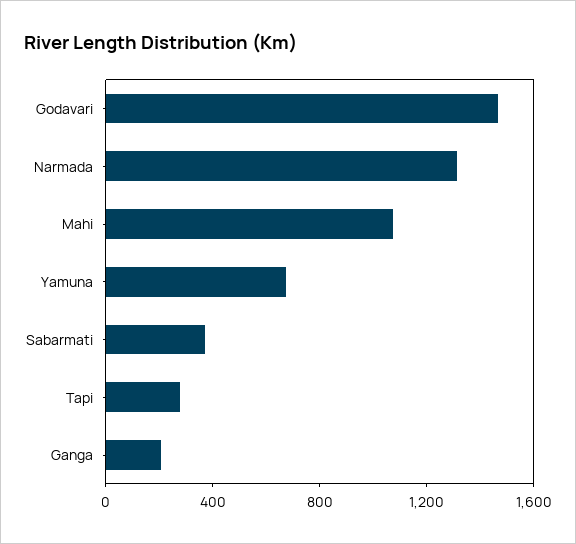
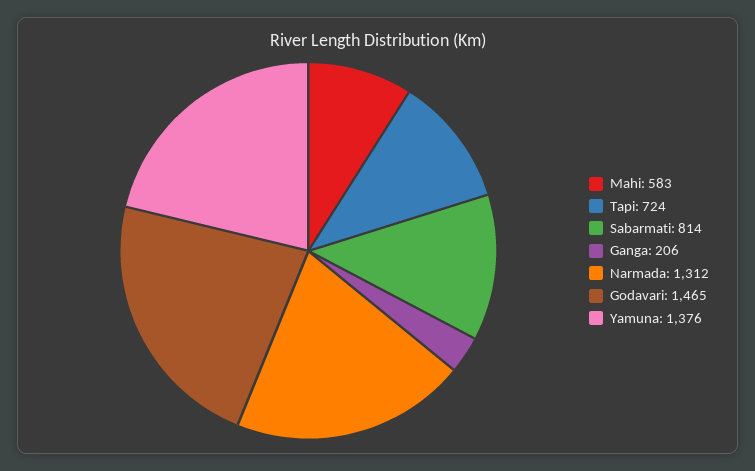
  {
    "Godavari": 1465,
    "Narmada": 1312,
-   "Mahi": 1100,
+   "Mahi": 583,
-   "Yamuna": 700,
+   "Yamuna": 1376,
-   "Sabarmati": 400,
+   "Sabarmati": 814,
-   "Tapi": 300,
+   "Tapi": 724,
    "Ganga": 206
  }

